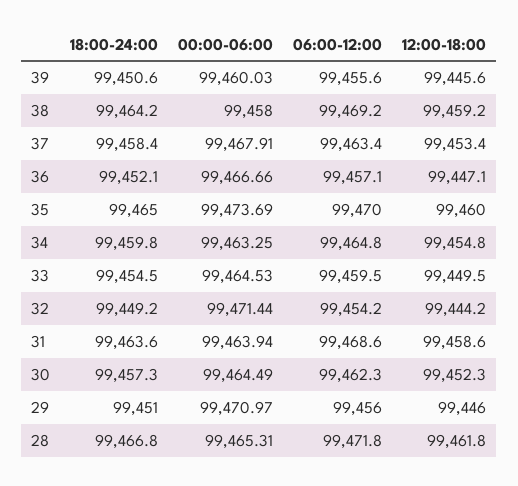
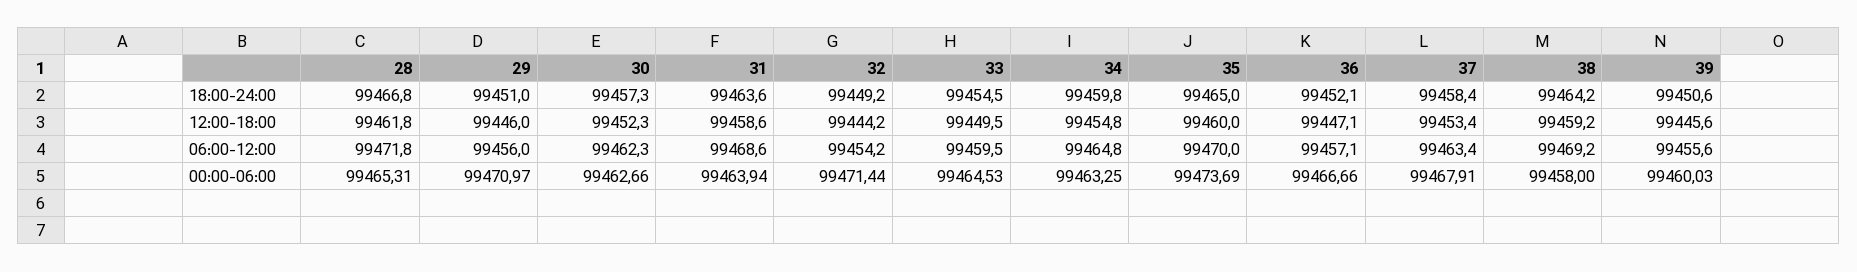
  {
    "18:00-24:00": {
      "39": 99450.6,
      "38": 99464.2,
      "37": 99458.4,
      "36": 99452.1,
      "35": 99465,
      "34": 99459.8,
      "33": 99454.5,
      "32": 99449.2,
      "31": 99463.6,
      "30": 99457.3,
      "29": 99451,
      "28": 99466.8
    },
    "00:00-06:00": {
      "39": 99460.03,
      "38": 99458,
      "37": 99467.91,
      "36": 99466.66,
      "35": 99473.69,
      "34": 99463.25,
      "33": 99464.53,
      "32": 99471.44,
      "31": 99463.94,
-     "30": 99464.49,
+     "30": 99462.66,
      "29": 99470.97,
      "28": 99465.31
    },
    "06:00-12:00": {
      "39": 99455.6,
      "38": 99469.2,
      "37": 99463.4,
      "36": 99457.1,
      "35": 99470,
      "34": 99464.8,
      "33": 99459.5,
      "32": 99454.2,
      "31": 99468.6,
      "30": 99462.3,
      "29": 99456,
      "28": 99471.8
    },
    "12:00-18:00": {
      "39": 99445.6,
      "38": 99459.2,
      "37": 99453.4,
      "36": 99447.1,
      "35": 99460,
      "34": 99454.8,
      "33": 99449.5,
      "32": 99444.2,
      "31": 99458.6,
      "30": 99452.3,
      "29": 99446,
      "28": 99461.8
    }
  }

